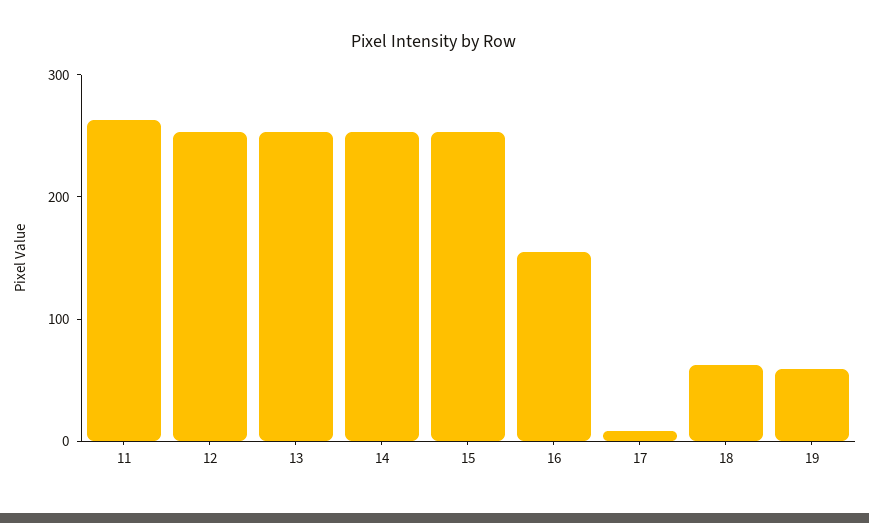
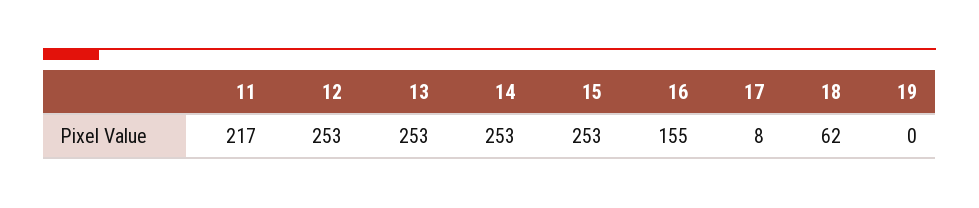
  {
-   "11": 260,
+   "11": 217,
    "12": 253,
    "13": 253,
    "14": 253,
    "15": 253,
    "16": 155,
    "17": 8,
    "18": 62,
-   "19": 60
+   "19": 0
  }

